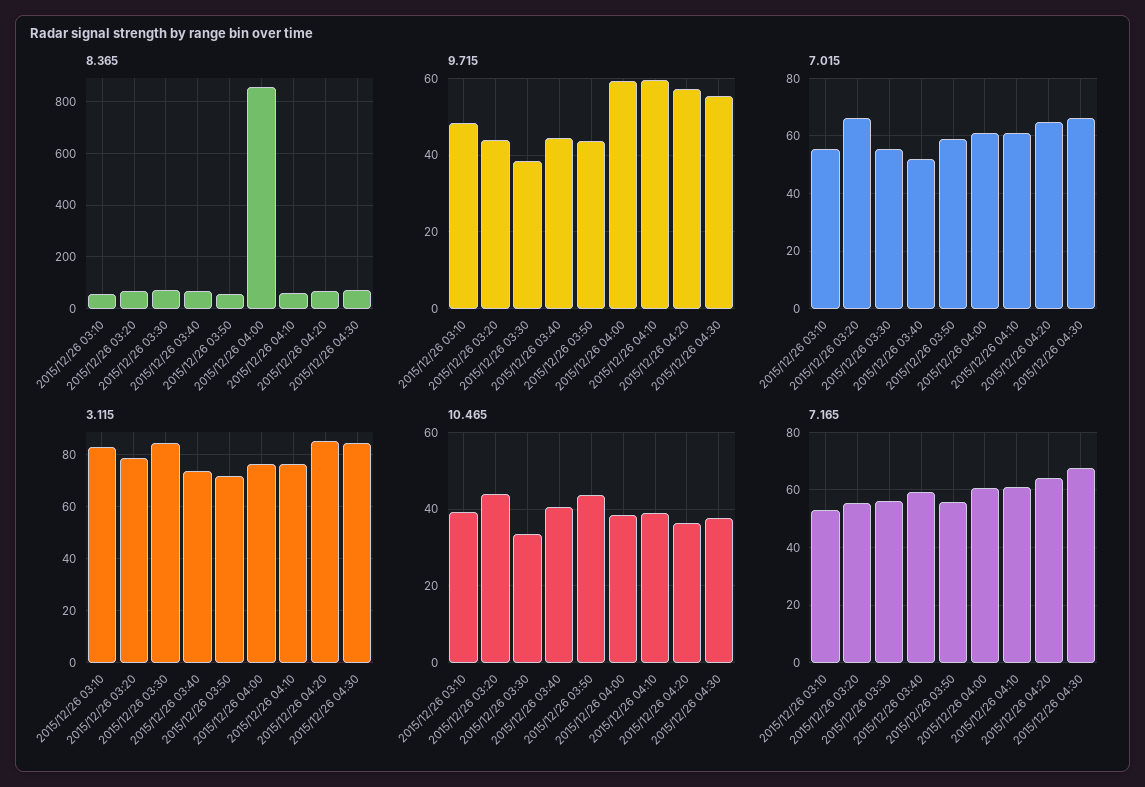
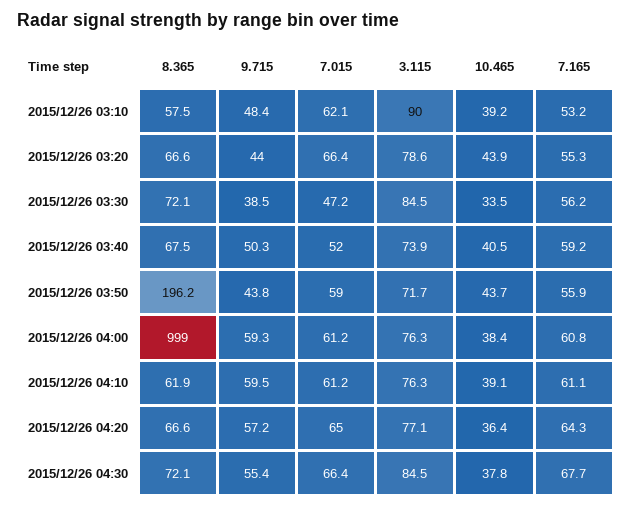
  {
    "8.365": {
      "2015/12/26 03:10": 57.5,
      "2015/12/26 03:20": 66.6,
      "2015/12/26 03:30": 72.1,
      "2015/12/26 03:40": 67.5,
-     "2015/12/26 03:50": 50,
+     "2015/12/26 03:50": 196.2,
-     "2015/12/26 04:00": 850,
+     "2015/12/26 04:00": 999,
      "2015/12/26 04:10": 61.9,
      "2015/12/26 04:20": 66.6,
      "2015/12/26 04:30": 72.1
    },
    "9.715": {
      "2015/12/26 03:10": 48.4,
      "2015/12/26 03:20": 44,
      "2015/12/26 03:30": 38.5,
-     "2015/12/26 03:40": 44,
+     "2015/12/26 03:40": 50.3,
      "2015/12/26 03:50": 43.8,
      "2015/12/26 04:00": 59.3,
      "2015/12/26 04:10": 59.5,
      "2015/12/26 04:20": 57.2,
      "2015/12/26 04:30": 55.4
    },
    "7.015": {
-     "2015/12/26 03:10": 55,
+     "2015/12/26 03:10": 62.1,
      "2015/12/26 03:20": 66.4,
-     "2015/12/26 03:30": 55,
+     "2015/12/26 03:30": 47.2,
      "2015/12/26 03:40": 52,
      "2015/12/26 03:50": 59,
      "2015/12/26 04:00": 61.2,
      "2015/12/26 04:10": 61.2,
      "2015/12/26 04:20": 65,
      "2015/12/26 04:30": 66.4
    },
    "3.115": {
-     "2015/12/26 03:10": 82.5,
+     "2015/12/26 03:10": 90,
      "2015/12/26 03:20": 78.6,
      "2015/12/26 03:30": 84.5,
      "2015/12/26 03:40": 73.9,
      "2015/12/26 03:50": 71.7,
      "2015/12/26 04:00": 76.3,
      "2015/12/26 04:10": 76.3,
-     "2015/12/26 04:20": 85,
+     "2015/12/26 04:20": 77.1,
      "2015/12/26 04:30": 84.5
    },
    "10.465": {
      "2015/12/26 03:10": 39.2,
      "2015/12/26 03:20": 43.9,
      "2015/12/26 03:30": 33.5,
      "2015/12/26 03:40": 40.5,
      "2015/12/26 03:50": 43.7,
      "2015/12/26 04:00": 38.4,
      "2015/12/26 04:10": 39.1,
      "2015/12/26 04:20": 36.4,
      "2015/12/26 04:30": 37.8
    },
    "7.165": {
      "2015/12/26 03:10": 53.2,
      "2015/12/26 03:20": 55.3,
      "2015/12/26 03:30": 56.2,
      "2015/12/26 03:40": 59.2,
      "2015/12/26 03:50": 55.9,
      "2015/12/26 04:00": 60.8,
      "2015/12/26 04:10": 61.1,
      "2015/12/26 04:20": 64.3,
      "2015/12/26 04:30": 67.7
    }
  }

